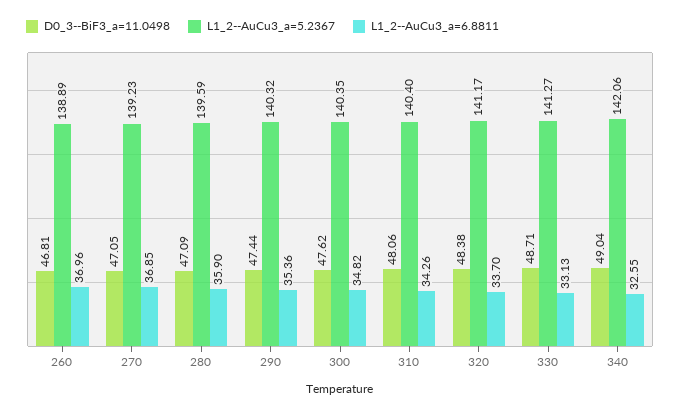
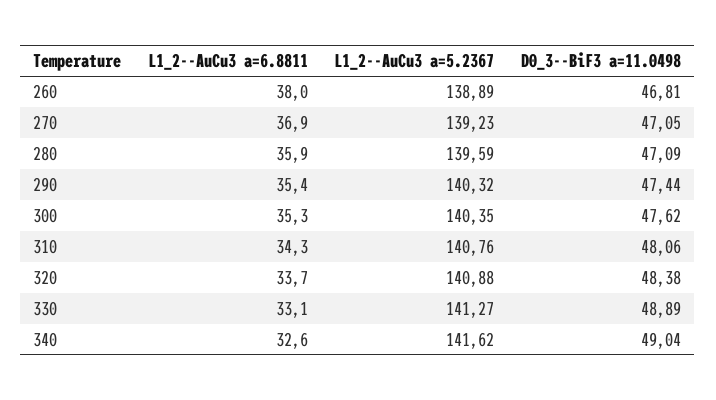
  {
    "D0_3--BiF3_a=11.0498": {
      "260": 46.81,
      "270": 47.05,
      "280": 47.09,
      "290": 47.44,
      "300": 47.62,
      "310": 48.06,
      "320": 48.38,
-     "330": 48.71,
+     "330": 48.89,
      "340": 49.04
    },
    "L1_2--AuCu3_a=5.2367": {
      "260": 138.89,
      "270": 139.23,
      "280": 139.59,
      "290": 140.32,
      "300": 140.35,
-     "310": 140.4,
+     "310": 140.76,
-     "320": 141.17,
+     "320": 140.88,
      "330": 141.27,
-     "340": 142.06
+     "340": 141.62
    },
    "L1_2--AuCu3_a=6.8811": {
-     "260": 36.96,
+     "260": 38,
      "270": 36.85,
      "280": 35.9,
      "290": 35.36,
-     "300": 34.82,
+     "300": 35.3,
      "310": 34.26,
      "320": 33.7,
      "330": 33.13,
      "340": 32.55
    }
  }

